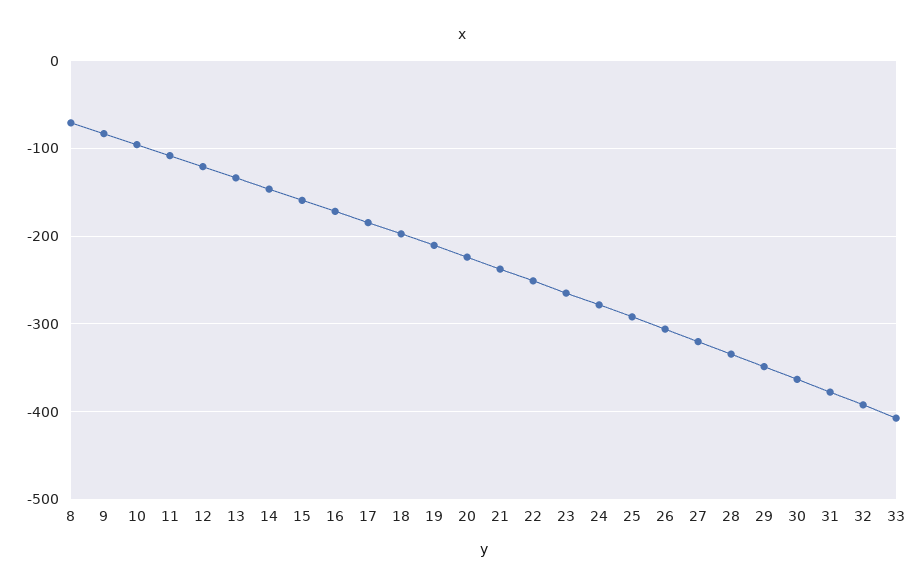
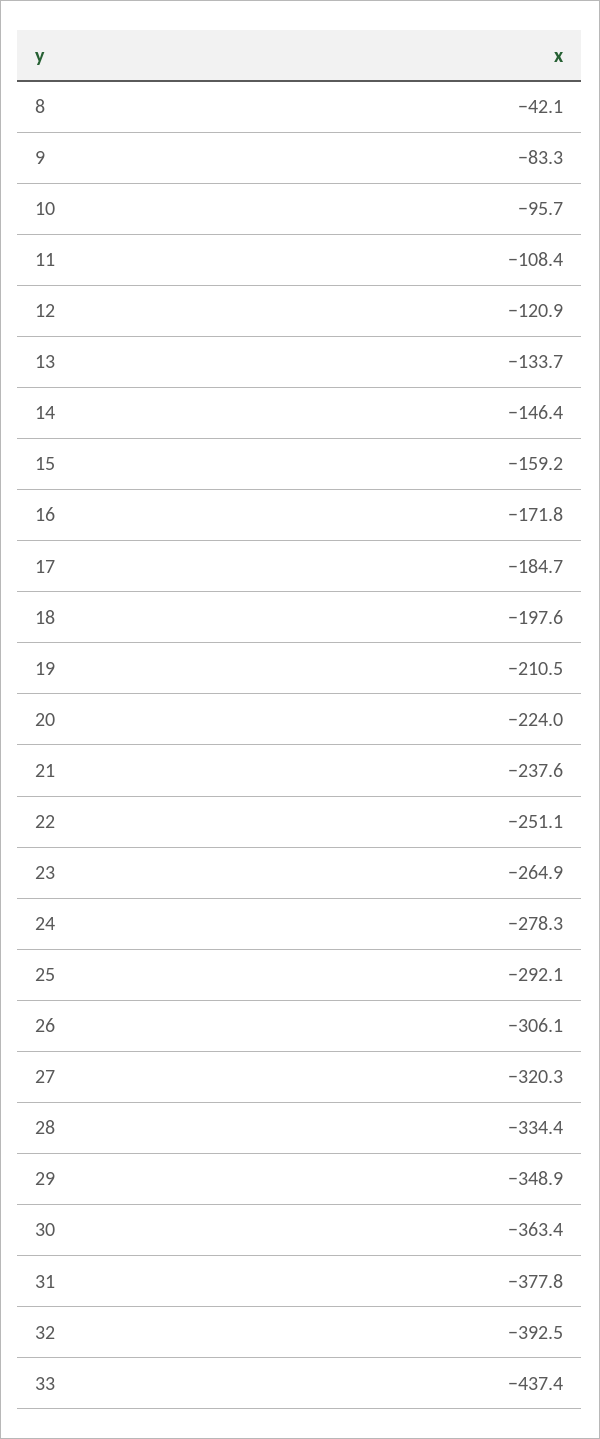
  {
-   "8": -70,
+   "8": -42.1,
    "9": -83.3,
    "10": -95.7,
    "11": -108.4,
    "12": -120.9,
    "13": -133.7,
    "14": -146.4,
    "15": -159.2,
    "16": -171.8,
    "17": -184.7,
    "18": -197.6,
    "19": -210.5,
    "20": -224,
    "21": -237.6,
    "22": -251.1,
    "23": -264.9,
    "24": -278.3,
    "25": -292.1,
    "26": -306.1,
    "27": -320.3,
    "28": -334.4,
    "29": -348.9,
    "30": -363.4,
    "31": -377.8,
    "32": -392.5,
-   "33": -410
+   "33": -437.4
  }

